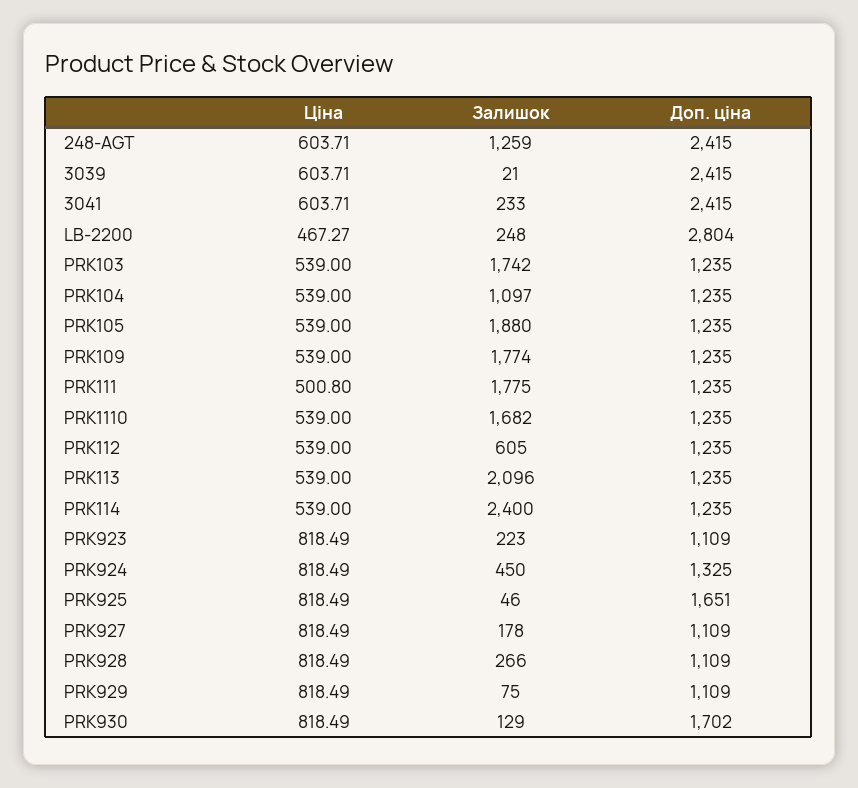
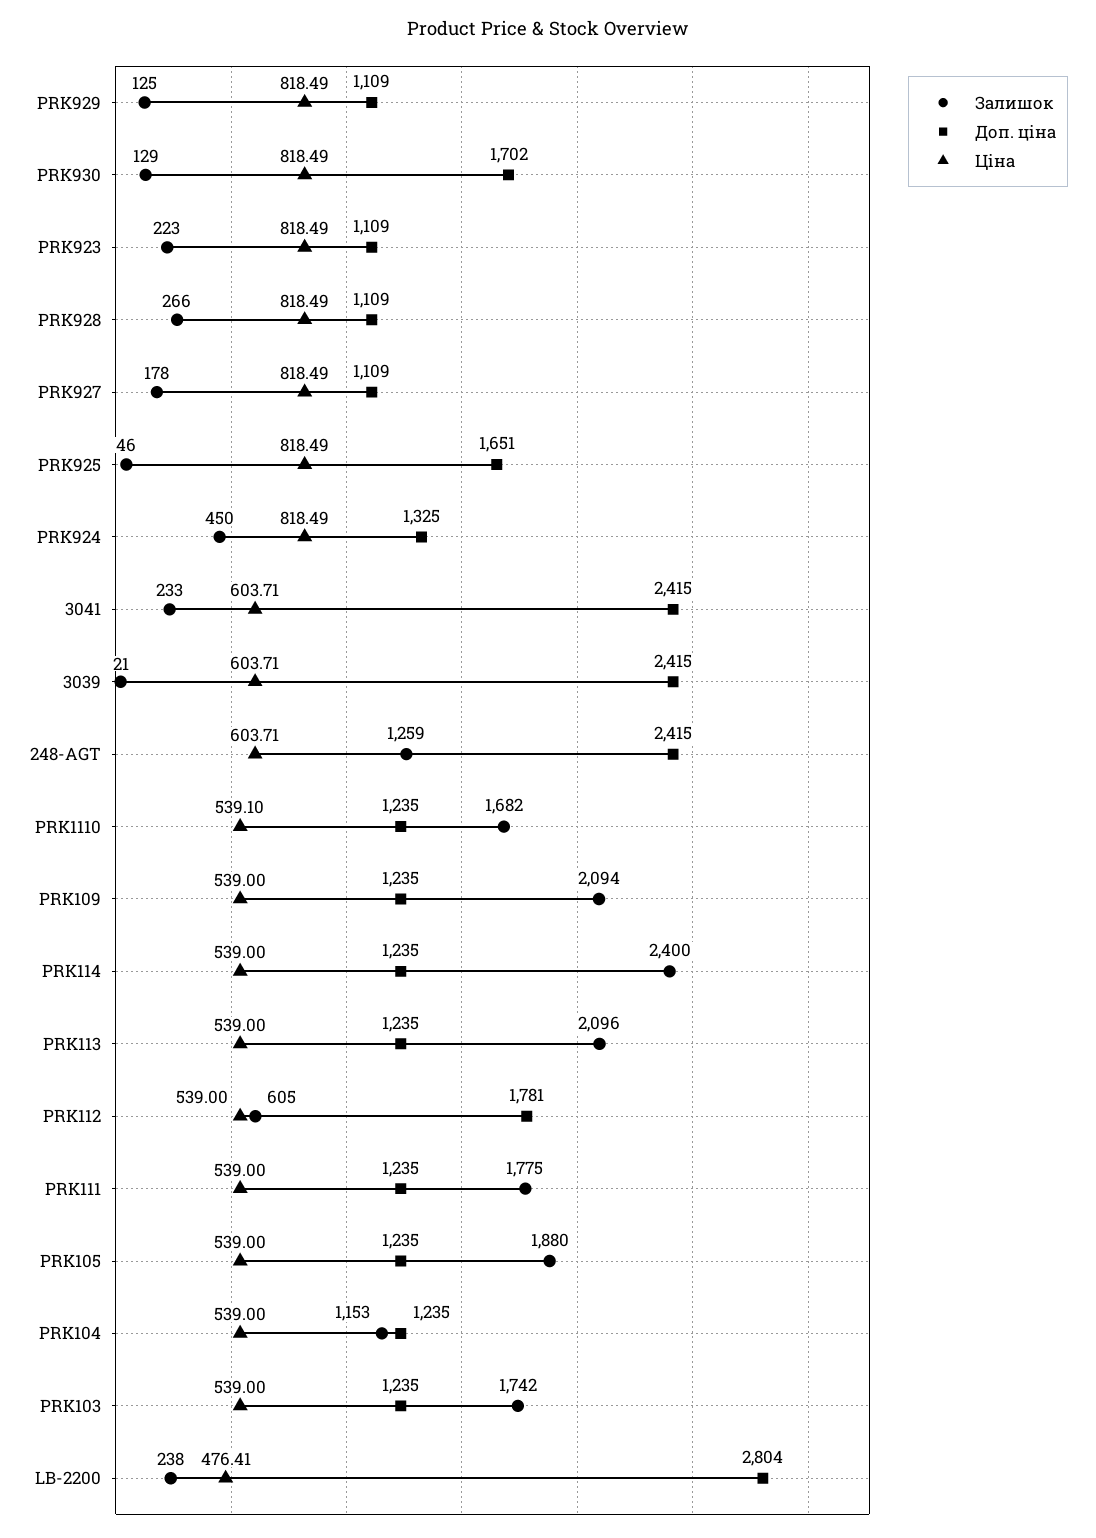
  {
    "Ціна": {
      "248-AGT": 603.71,
      "3039": 603.71,
      "3041": 603.71,
-     "LB-2200": 467.27,
+     "LB-2200": 476.41,
      "PRK103": 539,
      "PRK104": 539,
      "PRK105": 539,
      "PRK109": 539,
-     "PRK111": 500.8,
+     "PRK111": 539,
-     "PRK1110": 539,
+     "PRK1110": 539.1,
      "PRK112": 539,
      "PRK113": 539,
      "PRK114": 539,
      "PRK923": 818.49,
      "PRK924": 818.49,
      "PRK925": 818.49,
      "PRK927": 818.49,
      "PRK928": 818.49,
      "PRK929": 818.49,
      "PRK930": 818.49
    },
    "Залишок": {
      "248-AGT": 1259,
      "3039": 21,
      "3041": 233,
-     "LB-2200": 248,
+     "LB-2200": 238,
      "PRK103": 1742,
-     "PRK104": 1097,
+     "PRK104": 1153,
      "PRK105": 1880,
-     "PRK109": 1774,
+     "PRK109": 2094,
      "PRK111": 1775,
      "PRK1110": 1682,
      "PRK112": 605,
      "PRK113": 2096,
      "PRK114": 2400,
      "PRK923": 223,
      "PRK924": 450,
      "PRK925": 46,
      "PRK927": 178,
      "PRK928": 266,
-     "PRK929": 75,
+     "PRK929": 125,
      "PRK930": 129
    },
    "Доп. ціна": {
      "248-AGT": 2415,
      "3039": 2415,
      "3041": 2415,
      "LB-2200": 2804,
      "PRK103": 1235,
      "PRK104": 1235,
      "PRK105": 1235,
      "PRK109": 1235,
      "PRK111": 1235,
      "PRK1110": 1235,
-     "PRK112": 1235,
+     "PRK112": 1781,
      "PRK113": 1235,
      "PRK114": 1235,
      "PRK923": 1109,
      "PRK924": 1325,
      "PRK925": 1651,
      "PRK927": 1109,
      "PRK928": 1109,
      "PRK929": 1109,
      "PRK930": 1702
    }
  }

